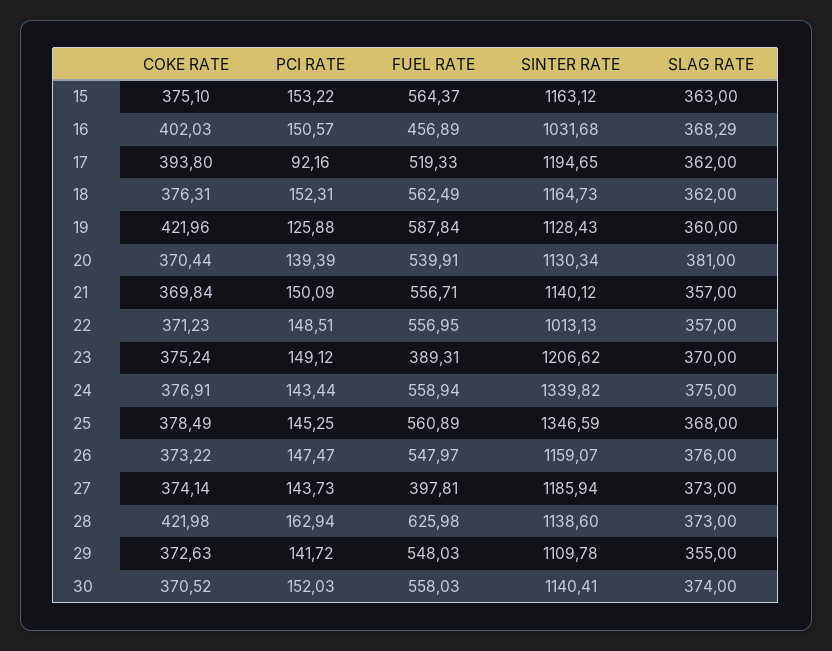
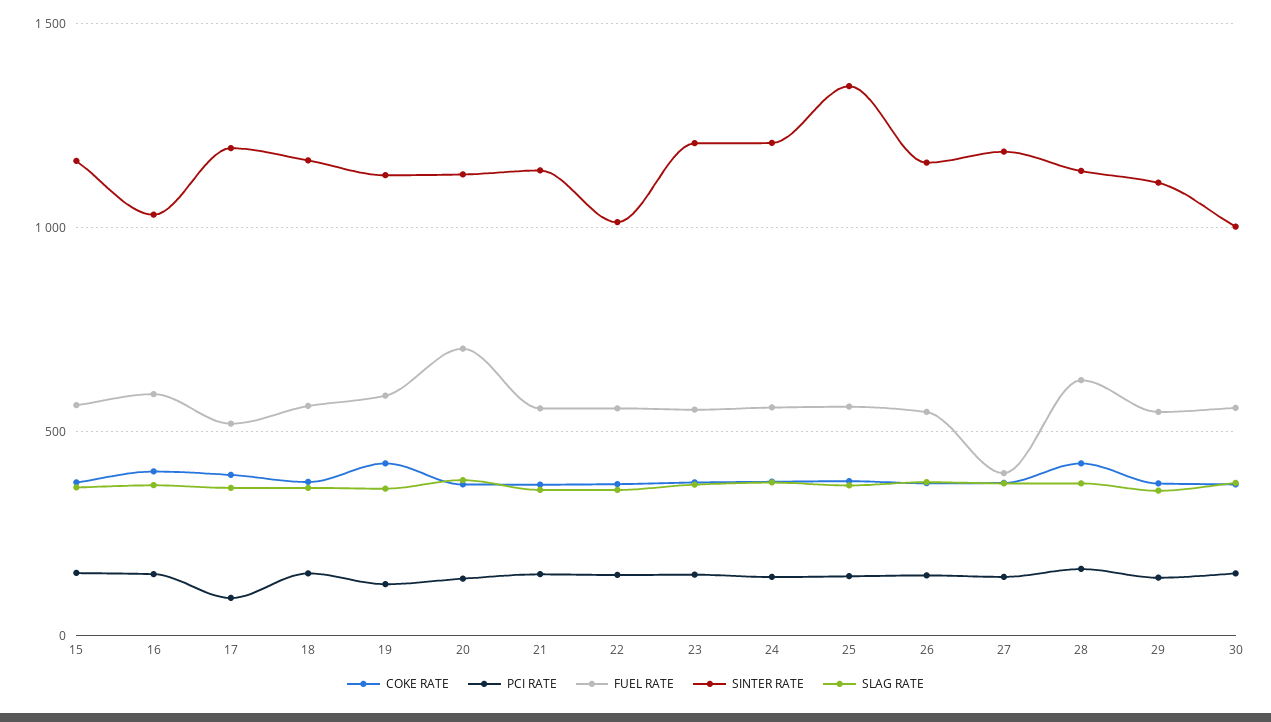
  {
    "COKE RATE": {
      "15": 375.1,
      "16": 402.03,
      "17": 393.8,
      "18": 376.31,
      "19": 421.96,
      "20": 370.44,
      "21": 369.84,
      "22": 371.23,
      "23": 375.24,
      "24": 376.91,
      "25": 378.49,
      "26": 373.22,
      "27": 374.14,
      "28": 421.98,
      "29": 372.63,
      "30": 370.52
    },
    "PCI RATE": {
      "15": 153.22,
      "16": 150.57,
      "17": 92.16,
      "18": 152.31,
      "19": 125.88,
      "20": 139.39,
      "21": 150.09,
      "22": 148.51,
      "23": 149.12,
      "24": 143.44,
      "25": 145.25,
      "26": 147.47,
      "27": 143.73,
      "28": 162.94,
      "29": 141.72,
      "30": 152.03
    },
    "FUEL RATE": {
      "15": 564.37,
-     "16": 456.89,
+     "16": 600,
      "17": 519.33,
      "18": 562.49,
      "19": 587.84,
-     "20": 539.91,
+     "20": 700,
      "21": 556.71,
      "22": 556.95,
-     "23": 389.31,
+     "23": 550,
      "24": 558.94,
      "25": 560.89,
      "26": 547.97,
      "27": 397.81,
      "28": 625.98,
      "29": 548.03,
      "30": 558.03
    },
    "SINTER RATE": {
      "15": 1163.12,
      "16": 1031.68,
      "17": 1194.65,
      "18": 1164.73,
      "19": 1128.43,
      "20": 1130.34,
      "21": 1140.12,
      "22": 1013.13,
      "23": 1206.62,
-     "24": 1339.82,
+     "24": 1200,
      "25": 1346.59,
      "26": 1159.07,
      "27": 1185.94,
      "28": 1138.6,
      "29": 1109.78,
-     "30": 1140.41
+     "30": 1000
    },
    "SLAG RATE": {
      "15": 363,
      "16": 368.29,
      "17": 362,
      "18": 362,
      "19": 360,
      "20": 381,
      "21": 357,
      "22": 357,
      "23": 370,
      "24": 375,
      "25": 368,
      "26": 376,
      "27": 373,
      "28": 373,
      "29": 355,
      "30": 374
    }
  }

